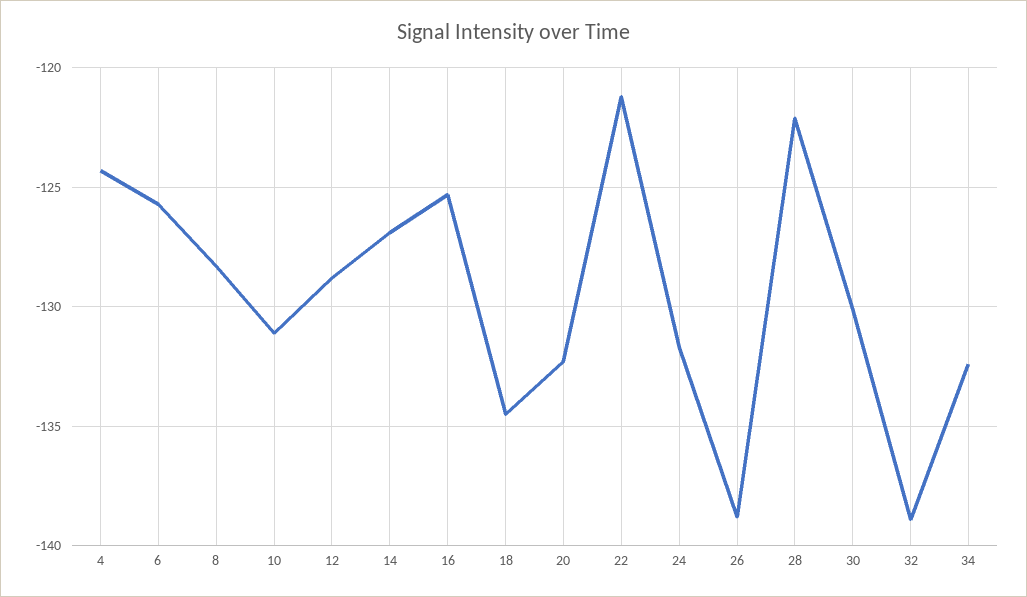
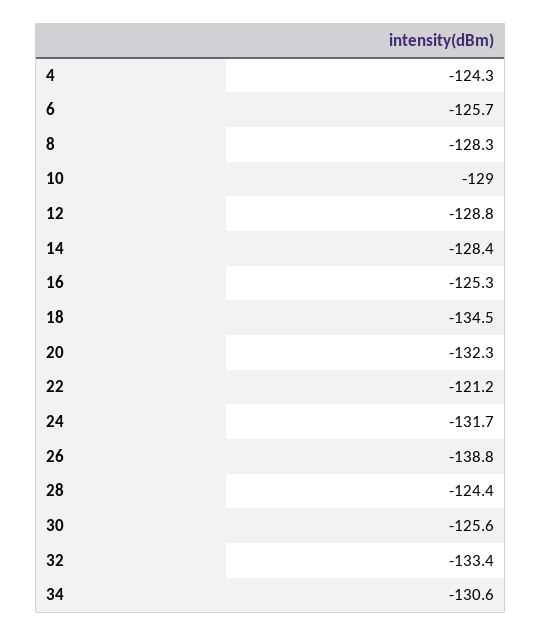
  {
    "4": -124.3,
    "6": -125.7,
    "8": -128.3,
-   "10": -131,
+   "10": -129,
    "12": -128.8,
-   "14": -127,
+   "14": -128.4,
    "16": -125.3,
    "18": -134.5,
    "20": -132.3,
    "22": -121.2,
    "24": -131.7,
    "26": -138.8,
-   "28": -122,
+   "28": -124.4,
-   "30": -130,
+   "30": -125.6,
-   "32": -139,
+   "32": -133.4,
-   "34": -132.5
+   "34": -130.6
  }

